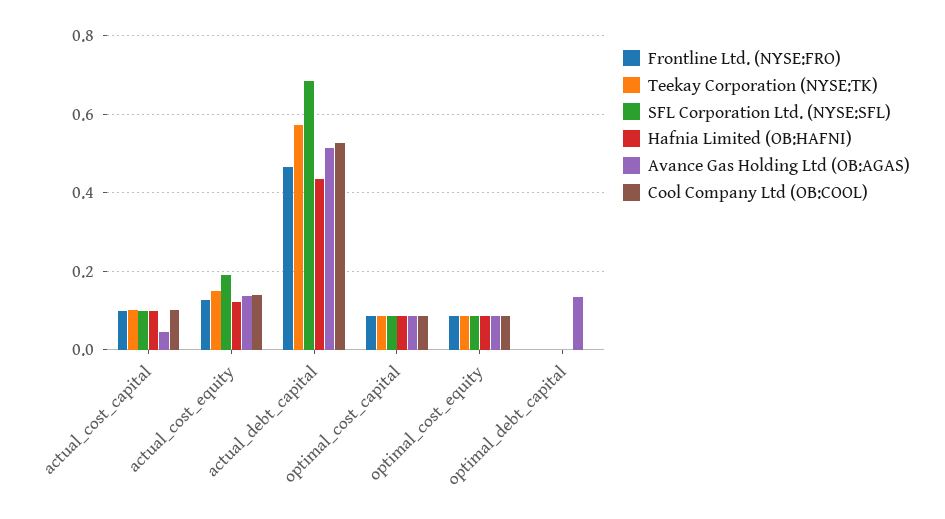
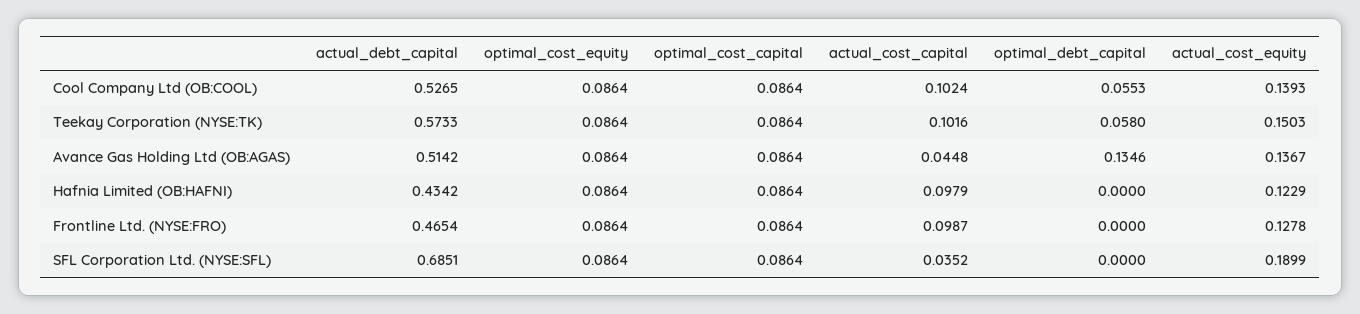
  {
    "Frontline Ltd. (NYSE:FRO)": {
      "actual_cost_capital": 0.0987,
      "actual_cost_equity": 0.1278,
      "actual_debt_capital": 0.4654,
      "optimal_cost_capital": 0.0864,
      "optimal_cost_equity": 0.0864,
      "optimal_debt_capital": 0
    },
    "Teekay Corporation (NYSE:TK)": {
      "actual_cost_capital": 0.1016,
      "actual_cost_equity": 0.1503,
      "actual_debt_capital": 0.5733,
      "optimal_cost_capital": 0.0864,
      "optimal_cost_equity": 0.0864,
-     "optimal_debt_capital": 0
+     "optimal_debt_capital": 0.058
    },
    "SFL Corporation Ltd. (NYSE:SFL)": {
-     "actual_cost_capital": 0.1,
+     "actual_cost_capital": 0.0352,
      "actual_cost_equity": 0.1899,
      "actual_debt_capital": 0.6851,
      "optimal_cost_capital": 0.0864,
      "optimal_cost_equity": 0.0864,
      "optimal_debt_capital": 0
    },
    "Hafnia Limited (OB:HAFNI)": {
      "actual_cost_capital": 0.0979,
      "actual_cost_equity": 0.1229,
      "actual_debt_capital": 0.4342,
      "optimal_cost_capital": 0.0864,
      "optimal_cost_equity": 0.0864,
      "optimal_debt_capital": 0
    },
    "Avance Gas Holding Ltd (OB:AGAS)": {
      "actual_cost_capital": 0.0448,
      "actual_cost_equity": 0.1367,
      "actual_debt_capital": 0.5142,
      "optimal_cost_capital": 0.0864,
      "optimal_cost_equity": 0.0864,
      "optimal_debt_capital": 0.1346
    },
    "Cool Company Ltd (OB:COOL)": {
      "actual_cost_capital": 0.1024,
      "actual_cost_equity": 0.1393,
      "actual_debt_capital": 0.5265,
      "optimal_cost_capital": 0.0864,
      "optimal_cost_equity": 0.0864,
-     "optimal_debt_capital": 0
+     "optimal_debt_capital": 0.0553
    }
  }

